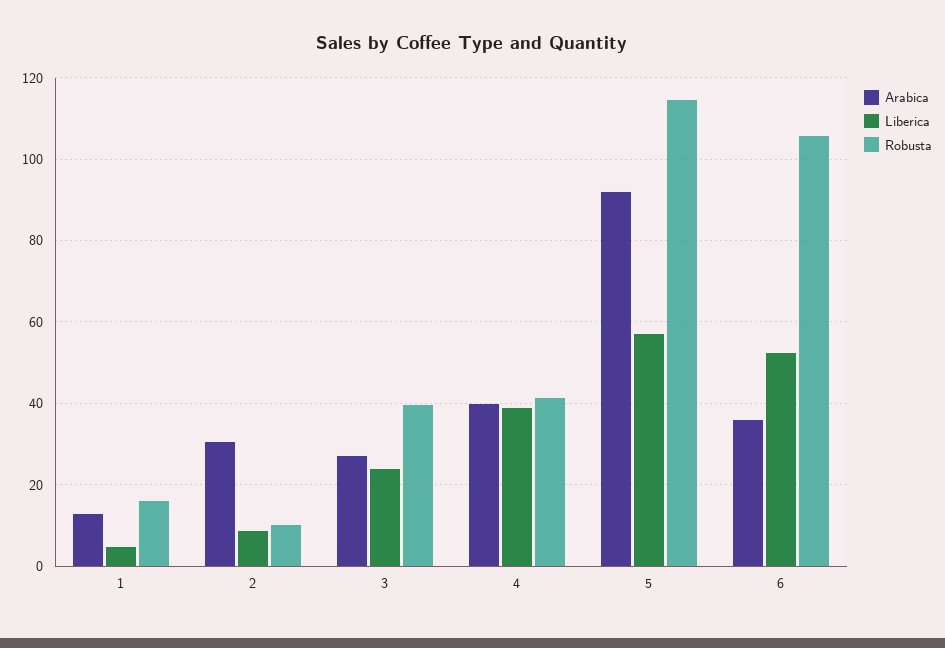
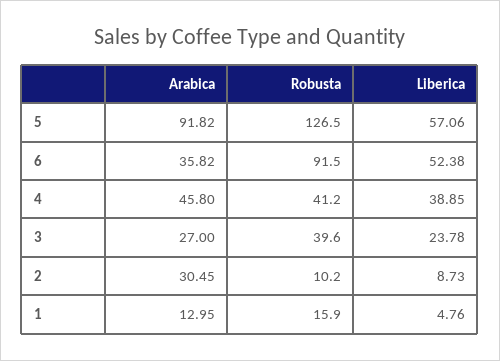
  {
    "Arabica": {
      "1": 12.95,
      "2": 30.45,
      "3": 27,
-     "4": 40,
+     "4": 45.8,
      "5": 91.82,
      "6": 35.82
    },
    "Liberica": {
      "1": 4.76,
      "2": 8.73,
      "3": 23.78,
      "4": 38.85,
      "5": 57.06,
      "6": 52.38
    },
    "Robusta": {
      "1": 15.9,
      "2": 10.2,
      "3": 39.6,
      "4": 41.2,
-     "5": 114,
+     "5": 126.5,
-     "6": 106
+     "6": 91.5
    }
  }

